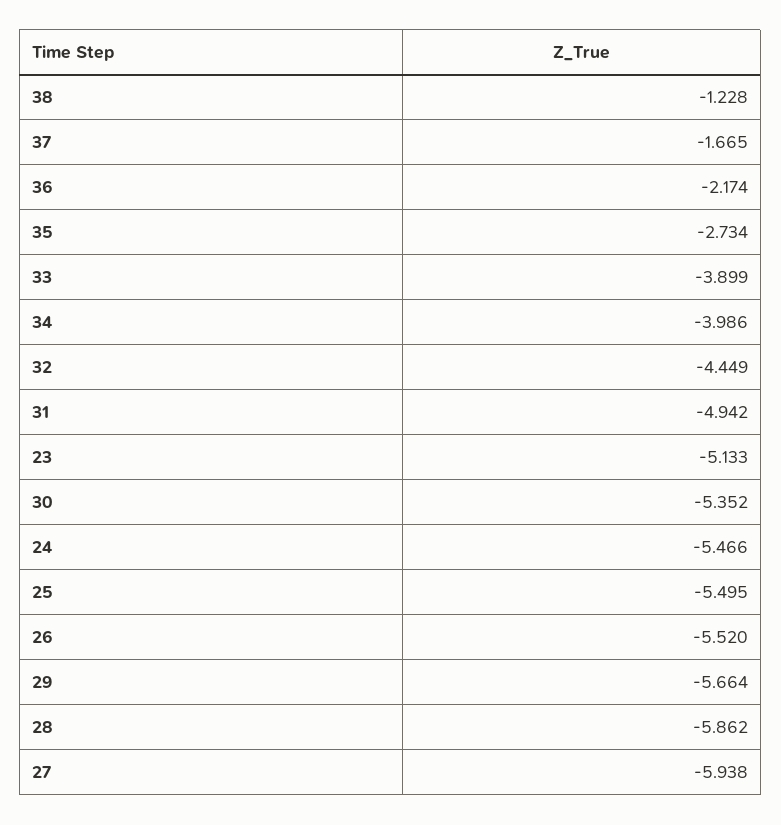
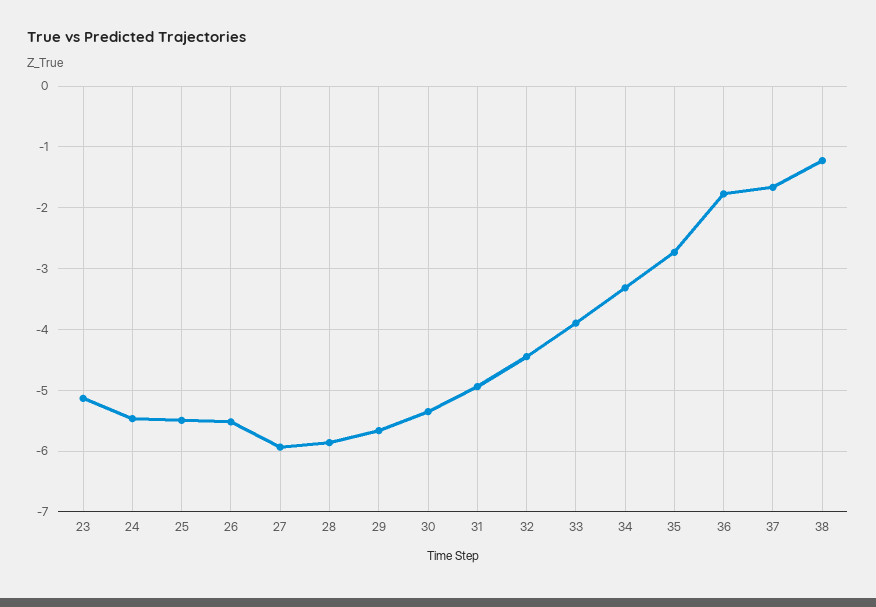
  {
    "38": -1.228,
    "37": -1.665,
-   "36": -2.174,
+   "36": -1.8,
    "35": -2.734,
    "33": -3.899,
-   "34": -3.986,
+   "34": -3.3,
    "32": -4.449,
    "31": -4.942,
    "23": -5.133,
    "30": -5.352,
    "24": -5.466,
    "25": -5.495,
    "26": -5.52,
    "29": -5.664,
    "28": -5.862,
    "27": -5.938
  }

